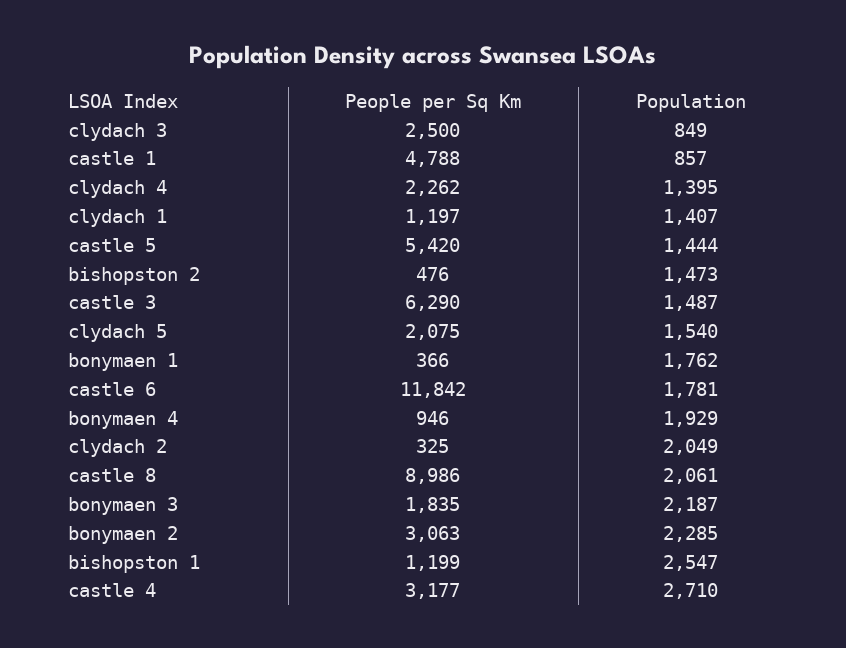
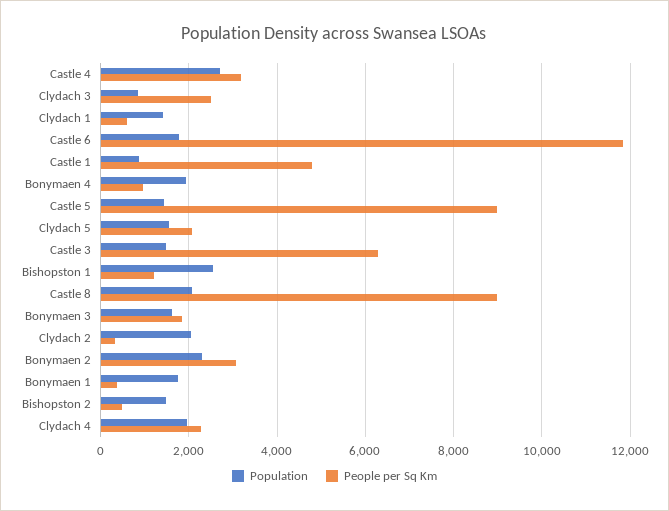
  {
    "People per Sq Km": {
      "clydach 3": 2500,
      "castle 1": 4788,
      "clydach 4": 2262,
-     "clydach 1": 1197,
+     "clydach 1": 600,
-     "castle 5": 5420,
+     "castle 5": 9000,
      "bishopston 2": 476,
      "castle 3": 6290,
      "clydach 5": 2075,
      "bonymaen 1": 366,
      "castle 6": 11842,
      "bonymaen 4": 946,
      "clydach 2": 325,
      "castle 8": 8986,
      "bonymaen 3": 1835,
      "bonymaen 2": 3063,
      "bishopston 1": 1199,
      "castle 4": 3177
    },
    "Population": {
      "clydach 3": 849,
      "castle 1": 857,
-     "clydach 4": 1395,
+     "clydach 4": 2000,
      "clydach 1": 1407,
      "castle 5": 1444,
      "bishopston 2": 1473,
      "castle 3": 1487,
      "clydach 5": 1540,
      "bonymaen 1": 1762,
      "castle 6": 1781,
      "bonymaen 4": 1929,
      "clydach 2": 2049,
      "castle 8": 2061,
-     "bonymaen 3": 2187,
+     "bonymaen 3": 1600,
      "bonymaen 2": 2285,
      "bishopston 1": 2547,
      "castle 4": 2710
    }
  }

